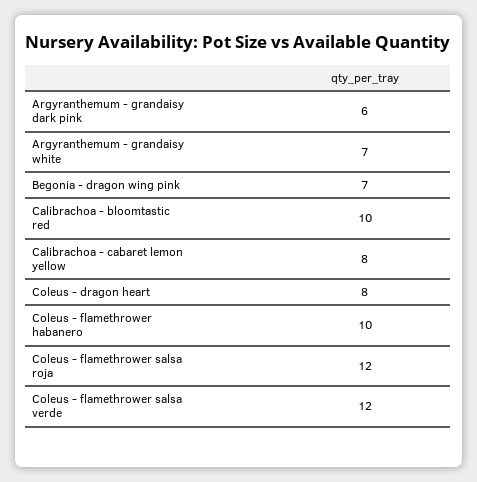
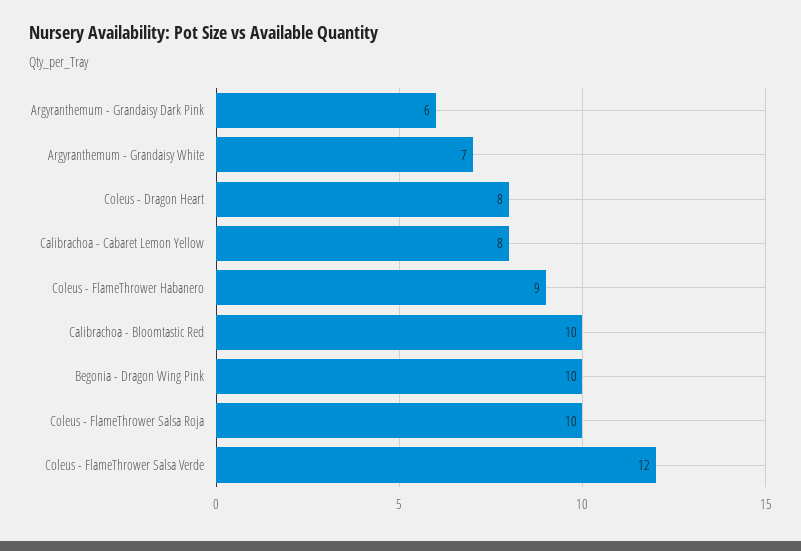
  {
    "Argyranthemum - grandaisy dark pink": 6,
    "Argyranthemum - grandaisy white": 7,
-   "Begonia - dragon wing pink": 7,
+   "Begonia - dragon wing pink": 10,
    "Calibrachoa - bloomtastic red": 10,
    "Calibrachoa - cabaret lemon yellow": 8,
    "Coleus - dragon heart": 8,
-   "Coleus - flamethrower habanero": 10,
+   "Coleus - flamethrower habanero": 9,
-   "Coleus - flamethrower salsa roja": 12,
+   "Coleus - flamethrower salsa roja": 10,
    "Coleus - flamethrower salsa verde": 12
  }

